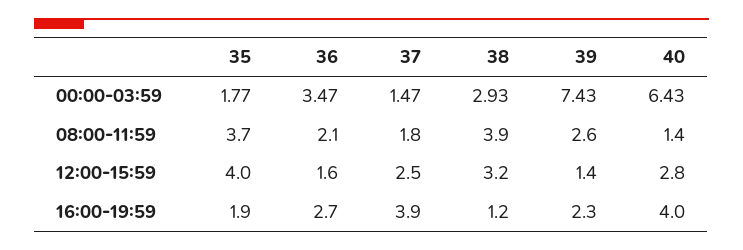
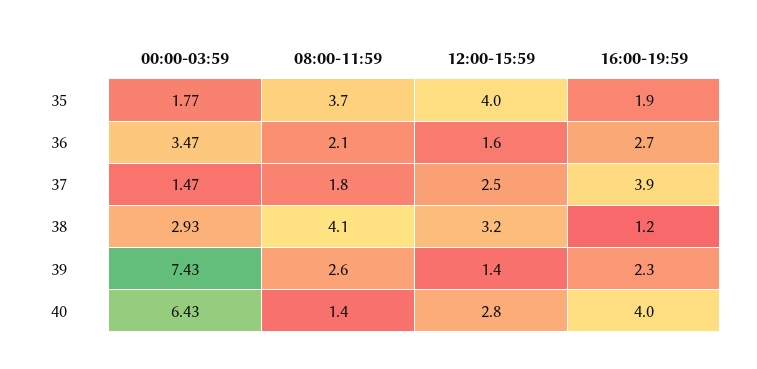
  {
    "35": {
      "00:00-03:59": 1.77,
      "08:00-11:59": 3.7,
      "12:00-15:59": 4,
      "16:00-19:59": 1.9
    },
    "36": {
      "00:00-03:59": 3.47,
      "08:00-11:59": 2.1,
      "12:00-15:59": 1.6,
      "16:00-19:59": 2.7
    },
    "37": {
      "00:00-03:59": 1.47,
      "08:00-11:59": 1.8,
      "12:00-15:59": 2.5,
      "16:00-19:59": 3.9
    },
    "38": {
      "00:00-03:59": 2.93,
-     "08:00-11:59": 3.9,
+     "08:00-11:59": 4.1,
      "12:00-15:59": 3.2,
      "16:00-19:59": 1.2
    },
    "39": {
      "00:00-03:59": 7.43,
      "08:00-11:59": 2.6,
      "12:00-15:59": 1.4,
      "16:00-19:59": 2.3
    },
    "40": {
      "00:00-03:59": 6.43,
      "08:00-11:59": 1.4,
      "12:00-15:59": 2.8,
      "16:00-19:59": 4
    }
  }

